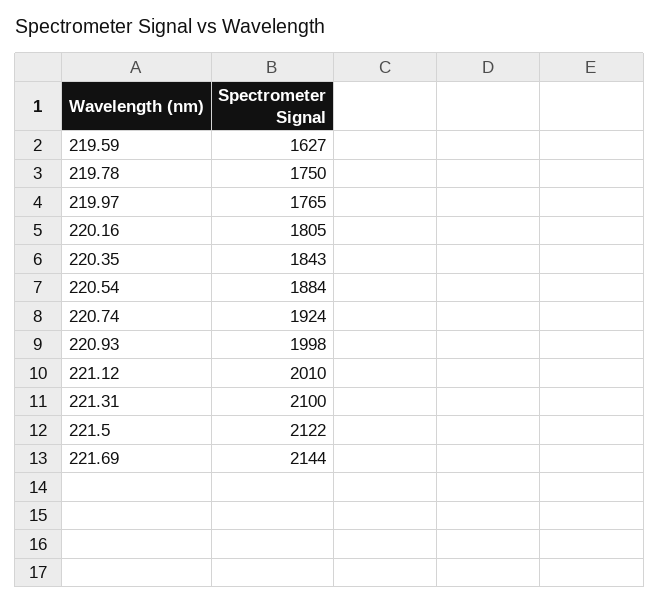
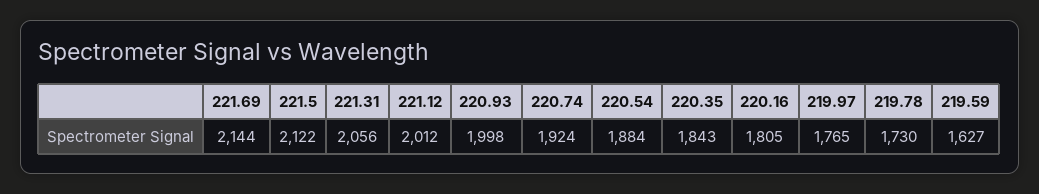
  {
    "219.59": 1627,
-   "219.78": 1750,
+   "219.78": 1730,
    "219.97": 1765,
    "220.16": 1805,
    "220.35": 1843,
    "220.54": 1884,
    "220.74": 1924,
    "220.93": 1998,
-   "221.12": 2010,
+   "221.12": 2012,
-   "221.31": 2100,
+   "221.31": 2056,
    "221.5": 2122,
    "221.69": 2144
  }

